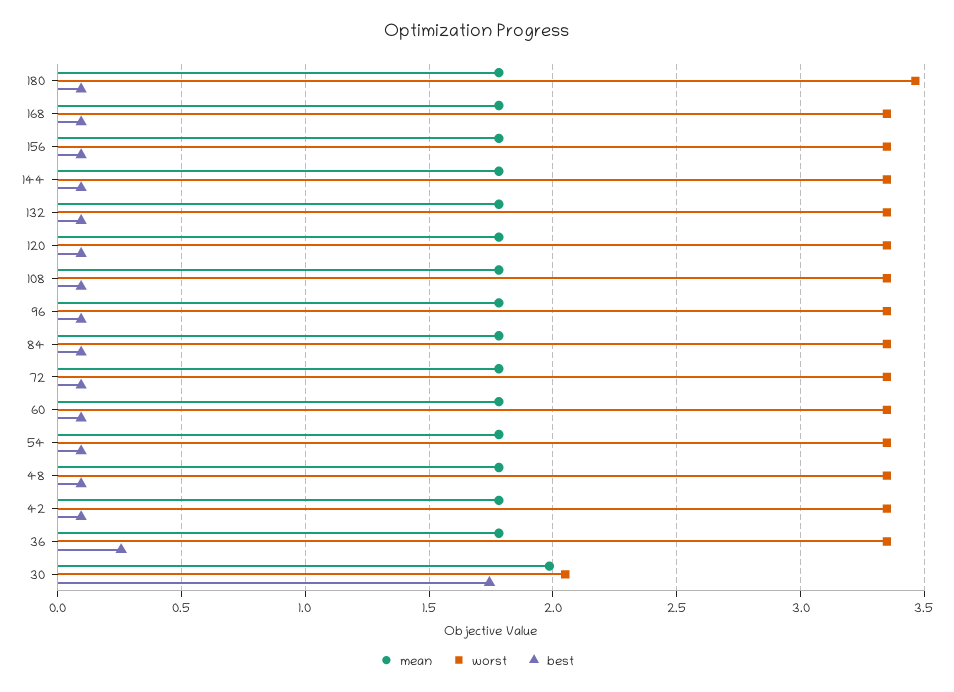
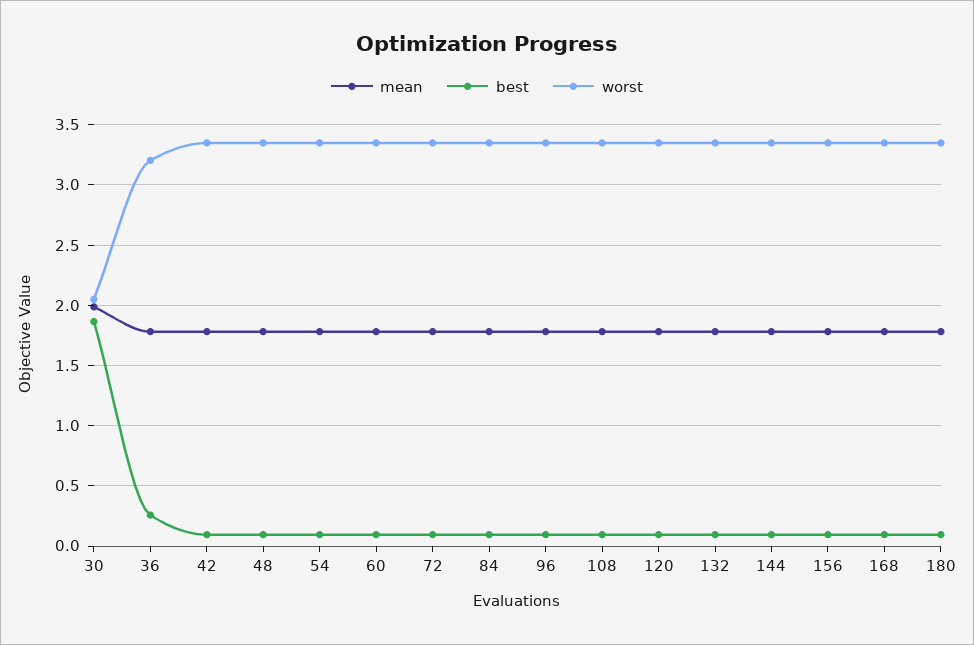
  {
    "mean": {
      "180": 1.8,
      "168": 1.8,
      "156": 1.8,
      "144": 1.8,
      "132": 1.8,
      "120": 1.8,
      "108": 1.8,
      "96": 1.8,
      "84": 1.8,
      "72": 1.8,
      "60": 1.8,
      "54": 1.8,
      "48": 1.8,
      "42": 1.8,
      "36": 1.8,
      "30": 2
    },
    "worst": {
-     "180": 3.45,
+     "180": 3.35,
      "168": 3.35,
      "156": 3.35,
      "144": 3.35,
      "132": 3.35,
      "120": 3.35,
      "108": 3.35,
      "96": 3.35,
      "84": 3.35,
      "72": 3.35,
      "60": 3.35,
      "54": 3.35,
      "48": 3.35,
      "42": 3.35,
-     "36": 3.35,
+     "36": 3.2,
      "30": 2.05
    },
    "best": {
      "180": 0.1,
      "168": 0.1,
      "156": 0.1,
      "144": 0.1,
      "132": 0.1,
      "120": 0.1,
      "108": 0.1,
      "96": 0.1,
      "84": 0.1,
      "72": 0.1,
      "60": 0.1,
      "54": 0.1,
      "48": 0.1,
      "42": 0.1,
      "36": 0.25,
-     "30": 1.75
+     "30": 1.85
    }
  }

